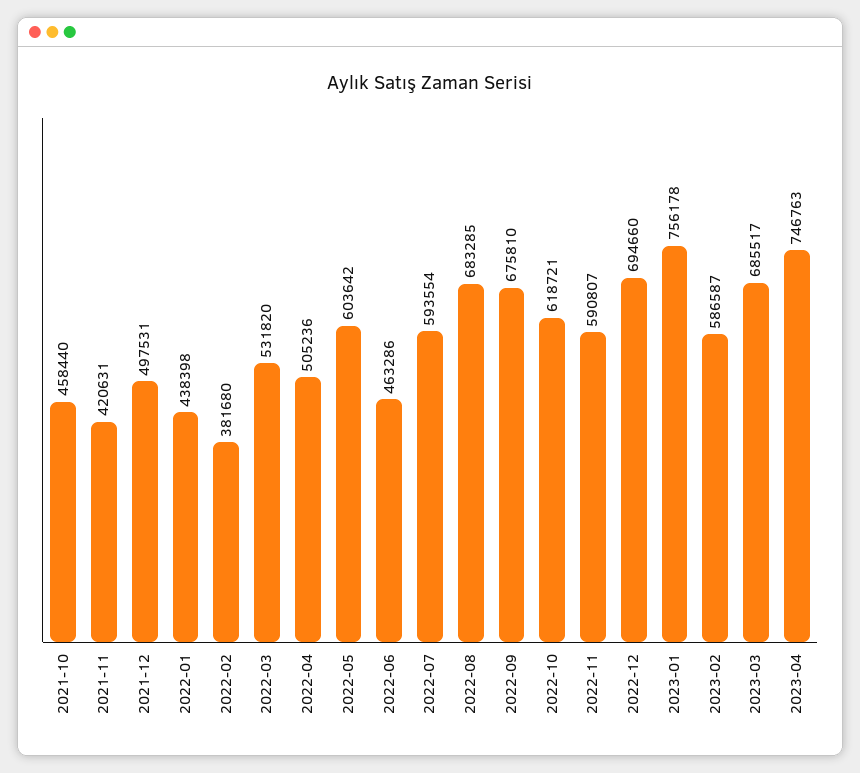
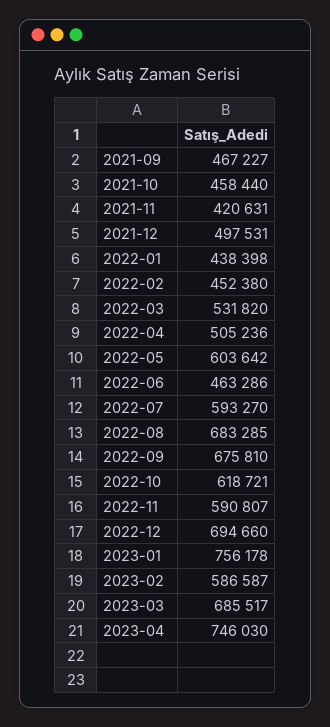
  {
    "2021-10": 458440,
    "2021-11": 420631,
    "2021-12": 497531,
    "2022-01": 438398,
-   "2022-02": 381680,
+   "2022-02": 452380,
    "2022-03": 531820,
    "2022-04": 505236,
    "2022-05": 603642,
    "2022-06": 463286,
-   "2022-07": 593554,
+   "2022-07": 593270,
    "2022-08": 683285,
    "2022-09": 675810,
    "2022-10": 618721,
    "2022-11": 590807,
    "2022-12": 694660,
    "2023-01": 756178,
    "2023-02": 586587,
    "2023-03": 685517,
-   "2023-04": 746763
+   "2023-04": 746030,
+   "2021-09": 467227
  }

